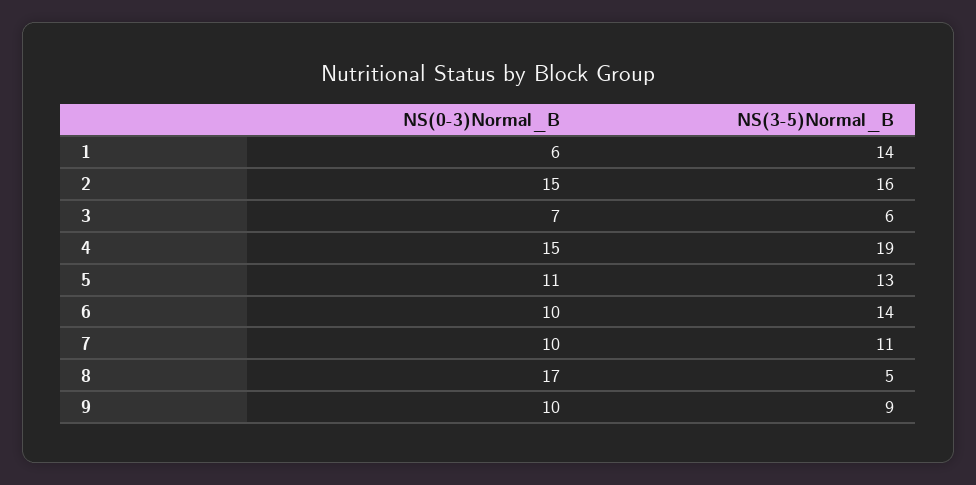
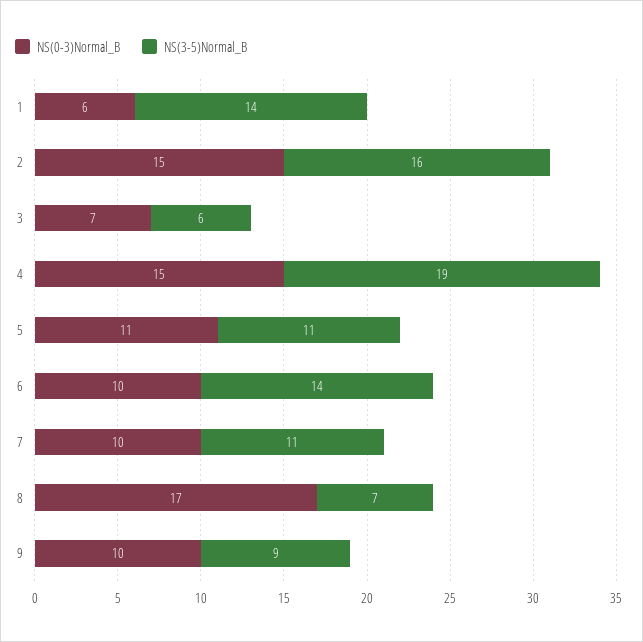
  {
    "NS(0-3)Normal_B": {
      "1": 6,
      "2": 15,
      "3": 7,
      "4": 15,
      "5": 11,
      "6": 10,
      "7": 10,
      "8": 17,
      "9": 10
    },
    "NS(3-5)Normal_B": {
      "1": 14,
      "2": 16,
      "3": 6,
      "4": 19,
-     "5": 13,
+     "5": 11,
      "6": 14,
      "7": 11,
-     "8": 5,
+     "8": 7,
      "9": 9
    }
  }

